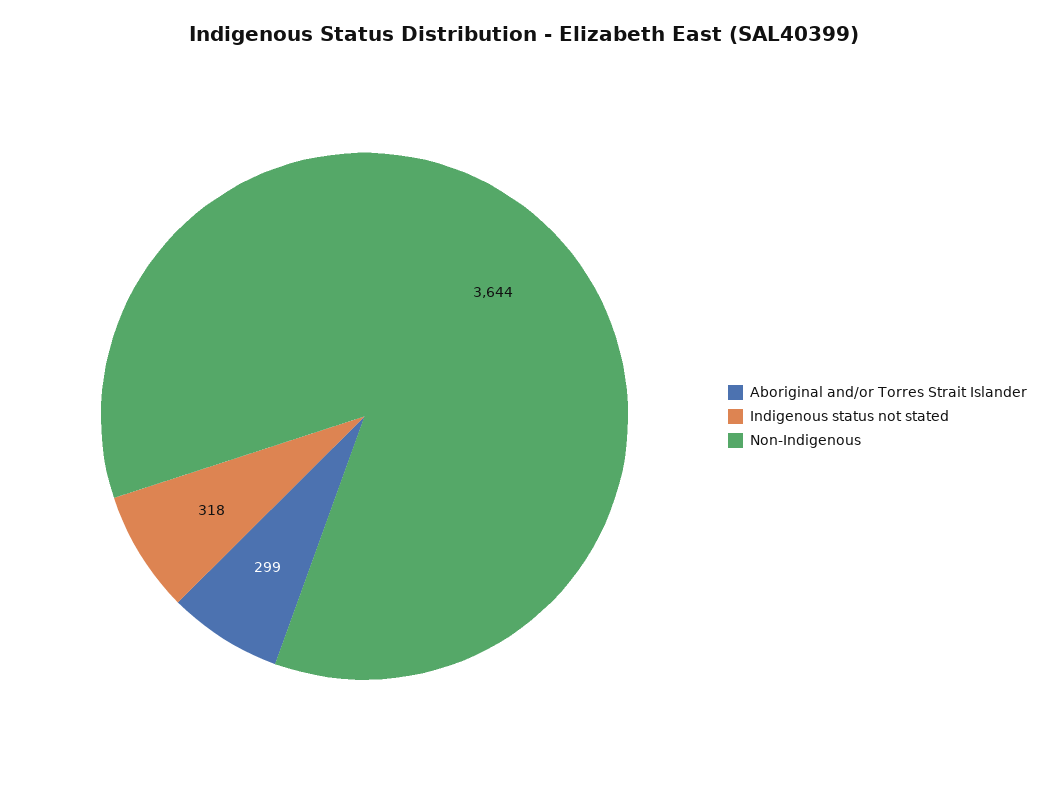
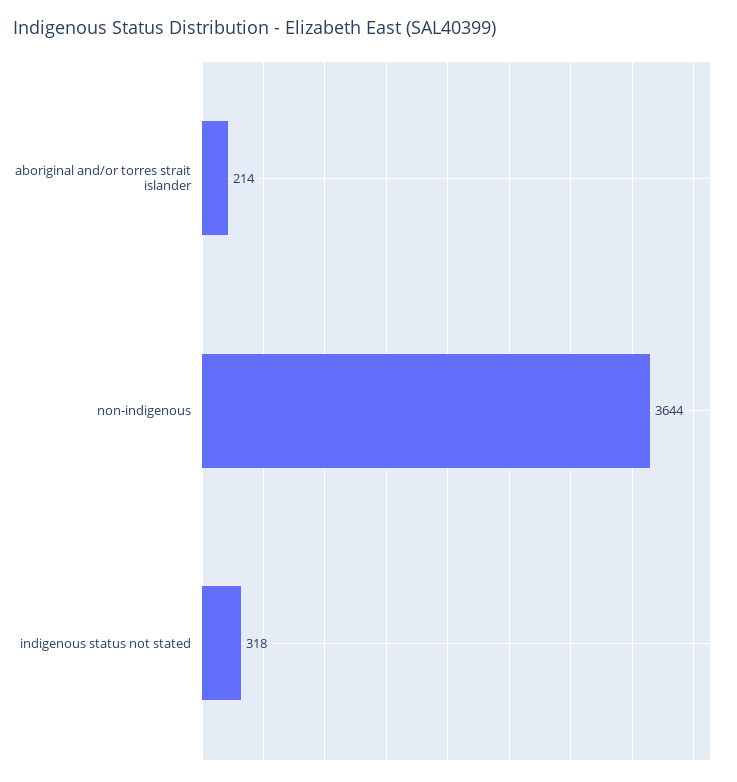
  {
-   "Aboriginal and/or Torres Strait Islander": 299,
+   "Aboriginal and/or Torres Strait Islander": 214,
    "Indigenous status not stated": 318,
    "Non-Indigenous": 3644
  }

